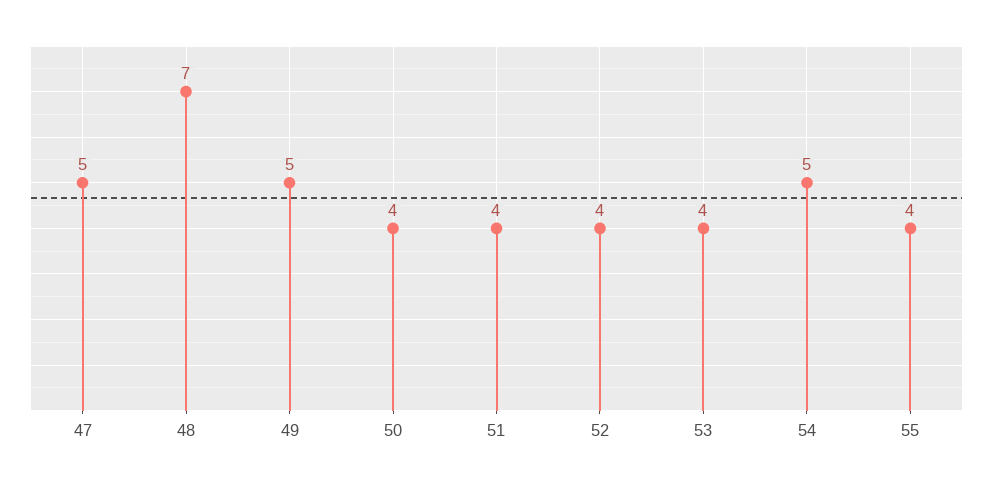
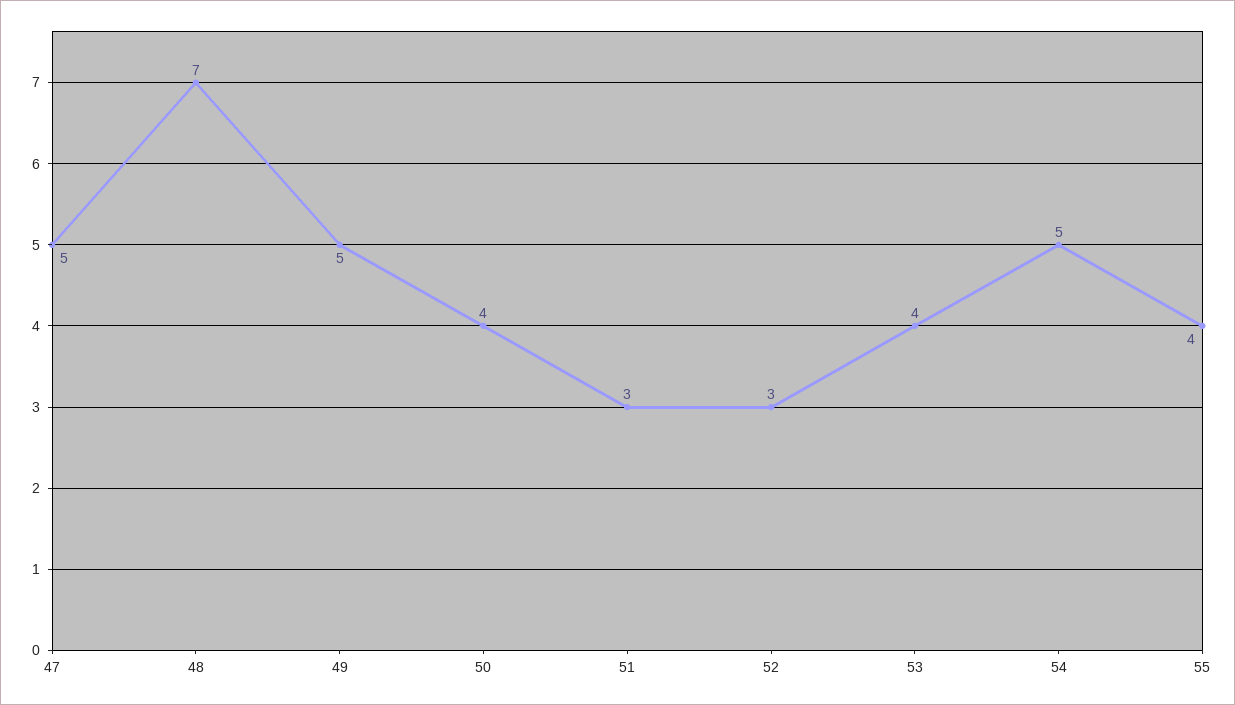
  {
    "47": 5,
    "48": 7,
    "49": 5,
    "50": 4,
-   "51": 4,
+   "51": 3,
-   "52": 4,
+   "52": 3,
    "53": 4,
    "54": 5,
    "55": 4
  }

